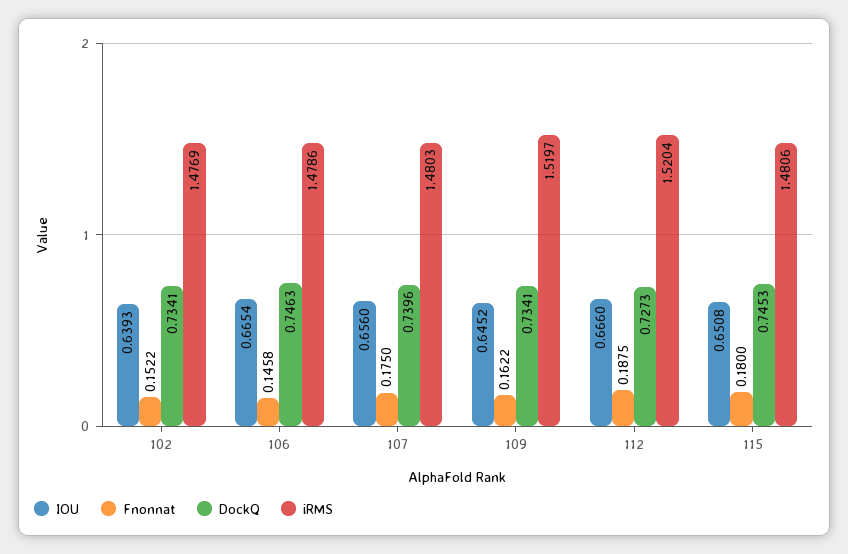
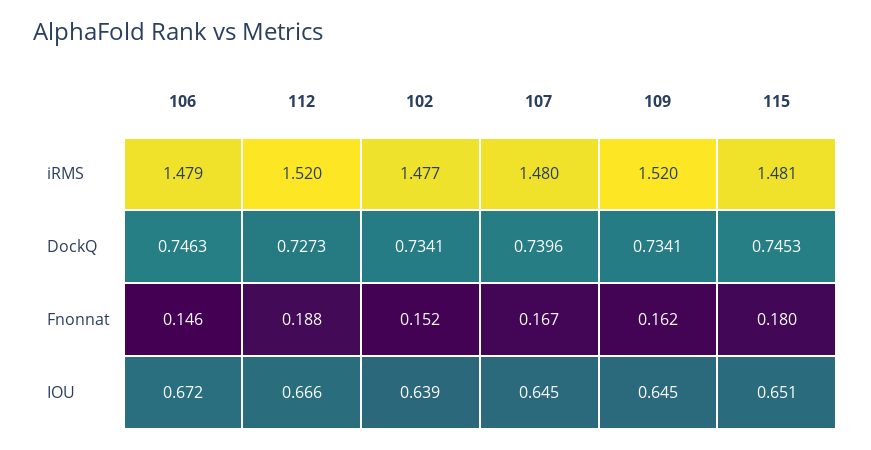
  {
    "IOU": {
      "102": 0.6393,
-     "106": 0.6654,
+     "106": 0.672,
-     "107": 0.656,
+     "107": 0.645,
      "109": 0.6452,
      "112": 0.666,
      "115": 0.6508
    },
    "Fnonnat": {
      "102": 0.1522,
      "106": 0.1458,
-     "107": 0.175,
+     "107": 0.167,
      "109": 0.1622,
      "112": 0.1875,
      "115": 0.18
    },
    "DockQ": {
      "102": 0.7341,
      "106": 0.7463,
      "107": 0.7396,
      "109": 0.7341,
      "112": 0.7273,
      "115": 0.7453
    },
    "iRMS": {
      "102": 1.4769,
      "106": 1.4786,
      "107": 1.4803,
      "109": 1.5197,
      "112": 1.5204,
      "115": 1.4806
    }
  }

